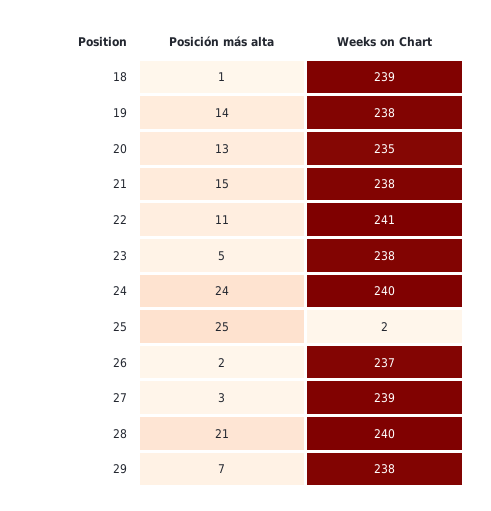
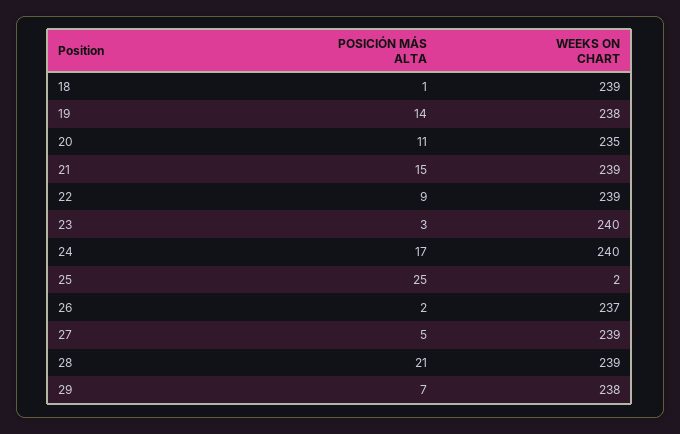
  {
    "Posición más alta": {
      "18": 1,
      "19": 14,
-     "20": 13,
+     "20": 11,
      "21": 15,
-     "22": 11,
+     "22": 9,
-     "23": 5,
+     "23": 3,
-     "24": 24,
+     "24": 17,
      "25": 25,
      "26": 2,
-     "27": 3,
+     "27": 5,
      "28": 21,
      "29": 7
    },
    "Weeks on Chart": {
      "18": 239,
      "19": 238,
      "20": 235,
-     "21": 238,
+     "21": 239,
-     "22": 241,
+     "22": 239,
-     "23": 238,
+     "23": 240,
      "24": 240,
      "25": 2,
      "26": 237,
      "27": 239,
-     "28": 240,
+     "28": 239,
      "29": 238
    }
  }

